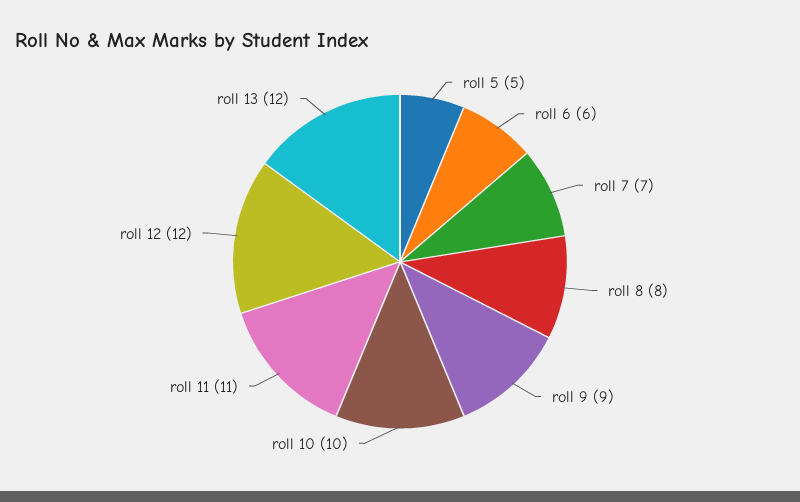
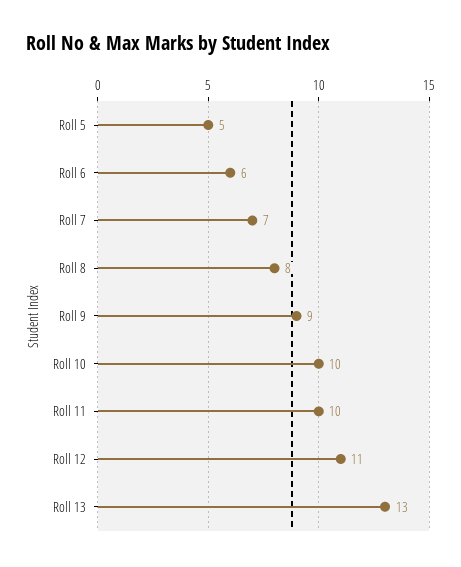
  {
    "roll 5": 5,
    "roll 6": 6,
    "roll 7": 7,
    "roll 8": 8,
    "roll 9": 9,
    "roll 10": 10,
-   "roll 11": 11,
+   "roll 11": 10,
-   "roll 12": 12,
+   "roll 12": 11,
-   "roll 13": 12
+   "roll 13": 13
  }

